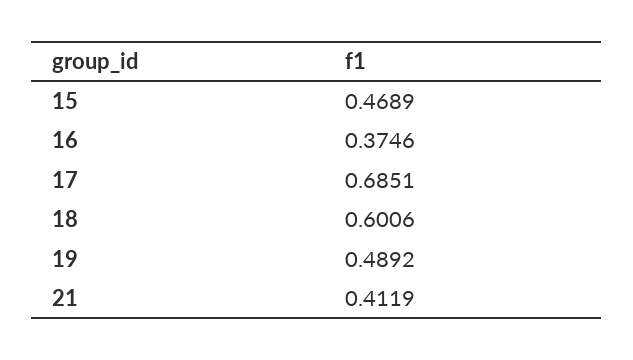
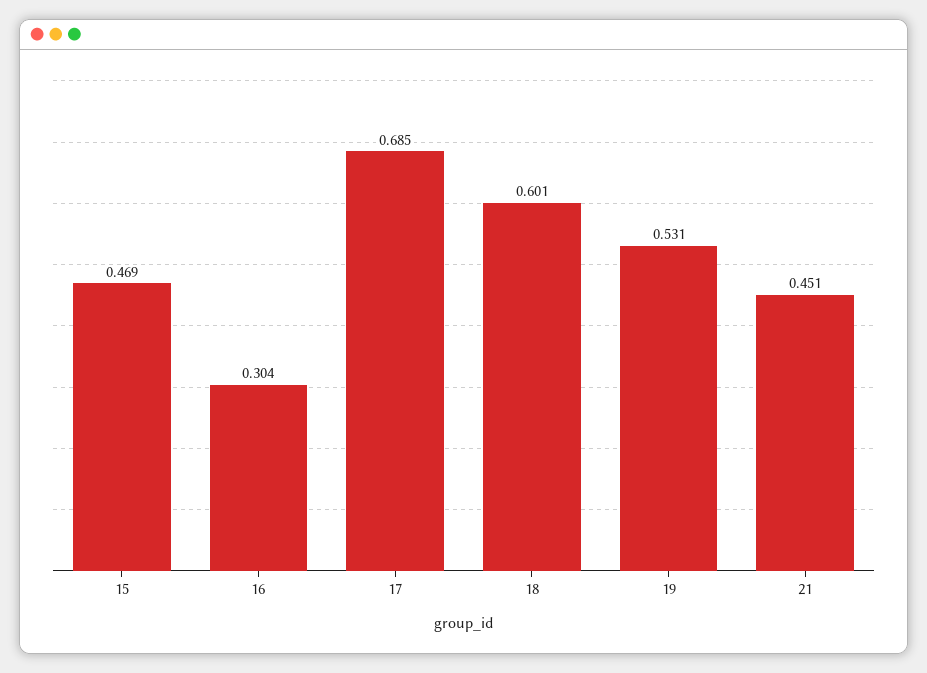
  {
    "15": 0.4689,
-   "16": 0.3746,
+   "16": 0.304,
    "17": 0.6851,
    "18": 0.6006,
-   "19": 0.4892,
+   "19": 0.531,
-   "21": 0.4119
+   "21": 0.451
  }

